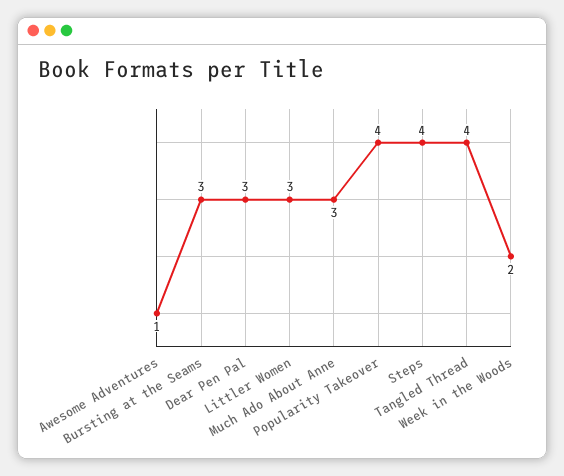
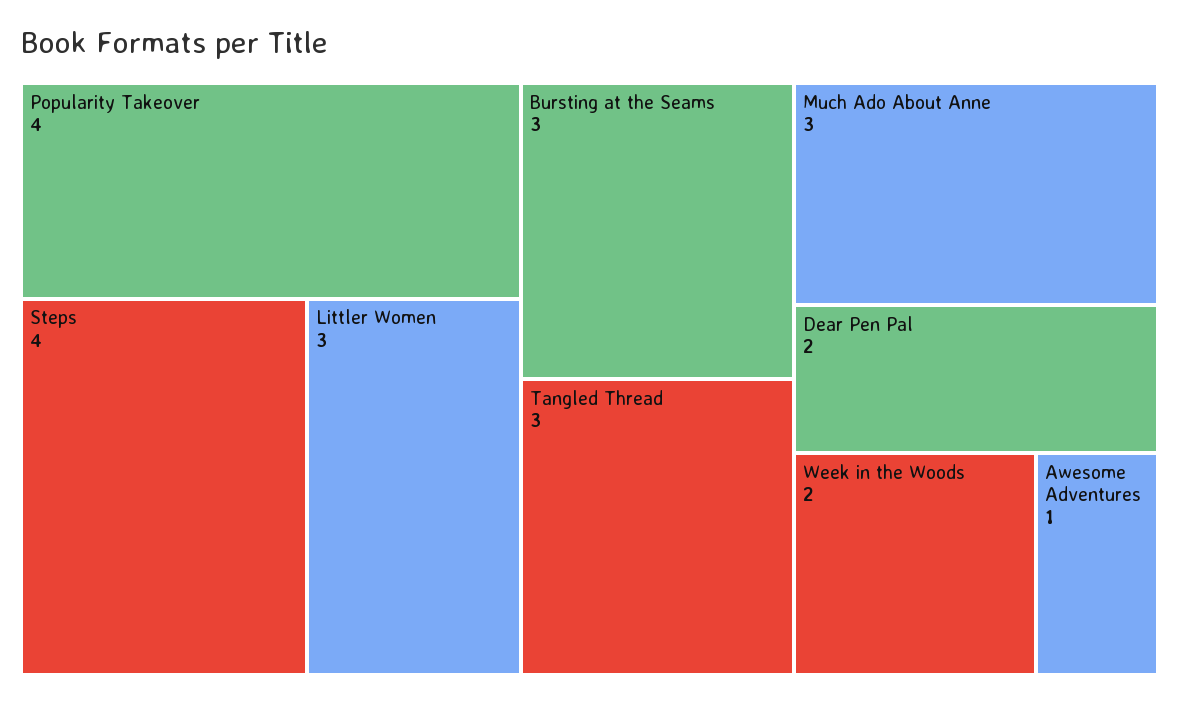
  {
    "Awesome Adventures": 1,
    "Bursting at the Seams": 3,
-   "Dear Pen Pal": 3,
+   "Dear Pen Pal": 2,
    "Littler Women": 3,
    "Much Ado About Anne": 3,
    "Popularity Takeover": 4,
    "Steps": 4,
-   "Tangled Thread": 4,
+   "Tangled Thread": 3,
    "Week in the Woods": 2
  }

